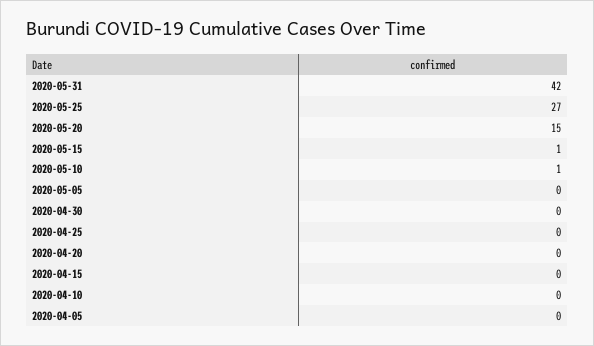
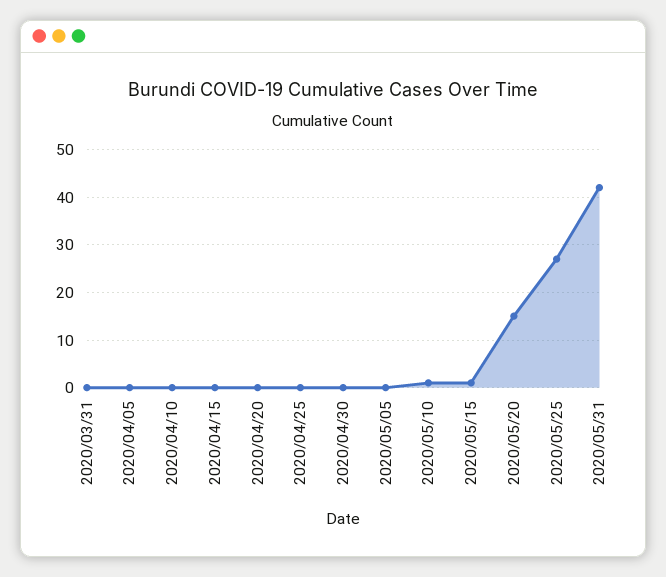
  {
    "2020-05-31": 42,
    "2020-05-25": 27,
    "2020-05-20": 15,
    "2020-05-15": 1,
    "2020-05-10": 1,
    "2020-05-05": 0,
    "2020-04-30": 0,
    "2020-04-25": 0,
    "2020-04-20": 0,
    "2020-04-15": 0,
    "2020-04-10": 0,
-   "2020-04-05": 0
+   "2020-04-05": 0,
+   "2020/03/31": 0
  }

